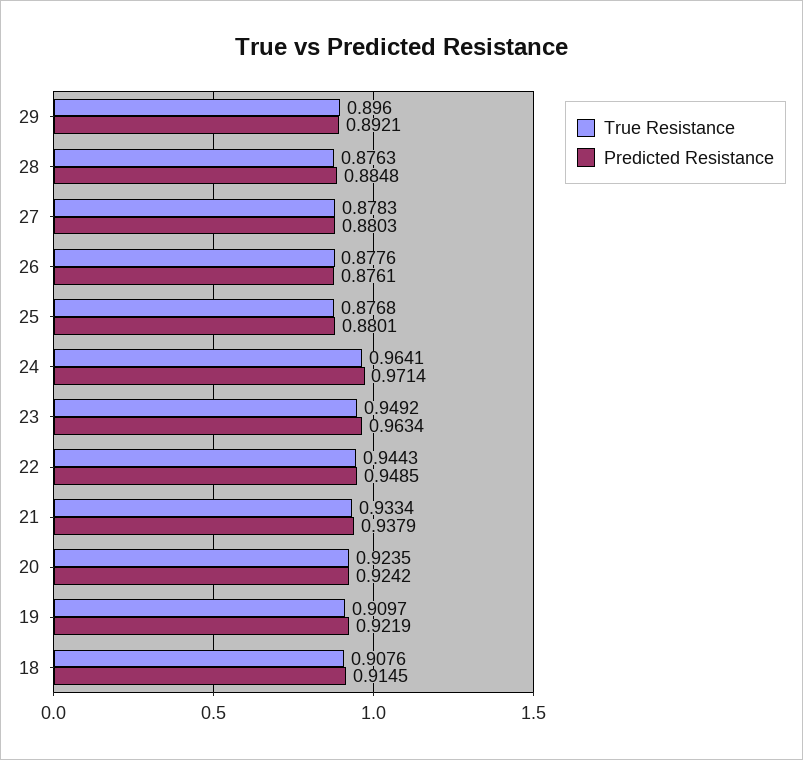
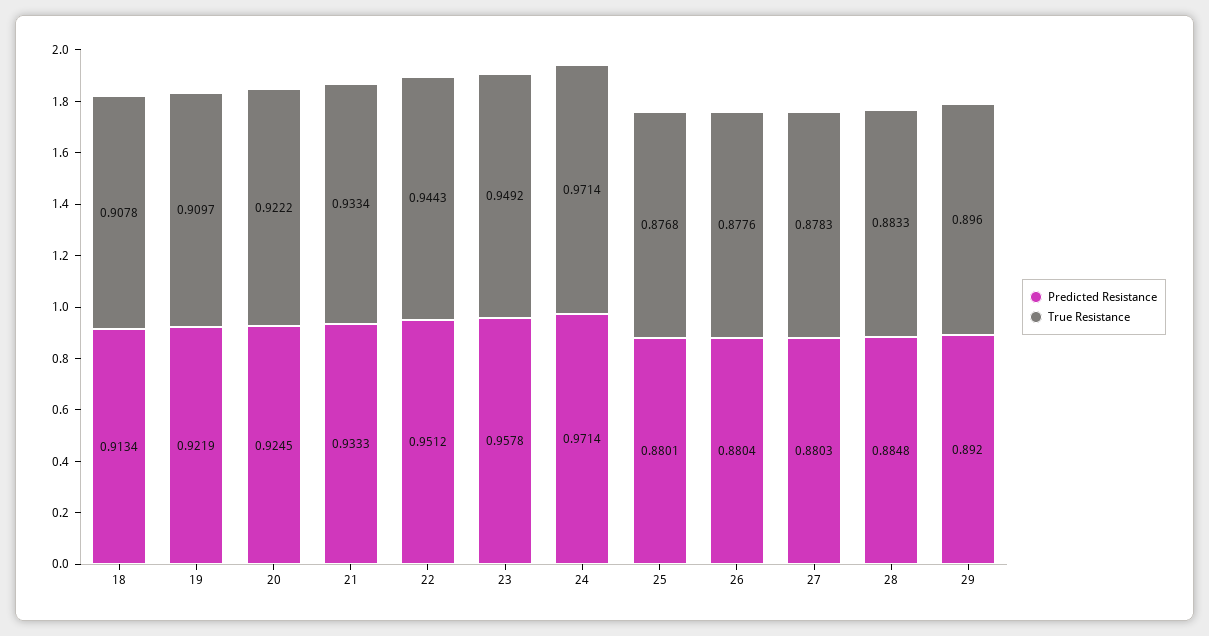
  {
    "True Resistance": {
      "29": 0.896,
-     "28": 0.8763,
+     "28": 0.8833,
      "27": 0.8783,
      "26": 0.8776,
      "25": 0.8768,
-     "24": 0.9641,
+     "24": 0.9714,
      "23": 0.9492,
      "22": 0.9443,
      "21": 0.9334,
-     "20": 0.9235,
+     "20": 0.9222,
      "19": 0.9097,
-     "18": 0.9076
+     "18": 0.9078
    },
    "Predicted Resistance": {
-     "29": 0.8921,
+     "29": 0.892,
      "28": 0.8848,
      "27": 0.8803,
-     "26": 0.8761,
+     "26": 0.8804,
      "25": 0.8801,
      "24": 0.9714,
-     "23": 0.9634,
+     "23": 0.9578,
-     "22": 0.9485,
+     "22": 0.9512,
-     "21": 0.9379,
+     "21": 0.9333,
-     "20": 0.9242,
+     "20": 0.9245,
      "19": 0.9219,
-     "18": 0.9145
+     "18": 0.9134
    }
  }

